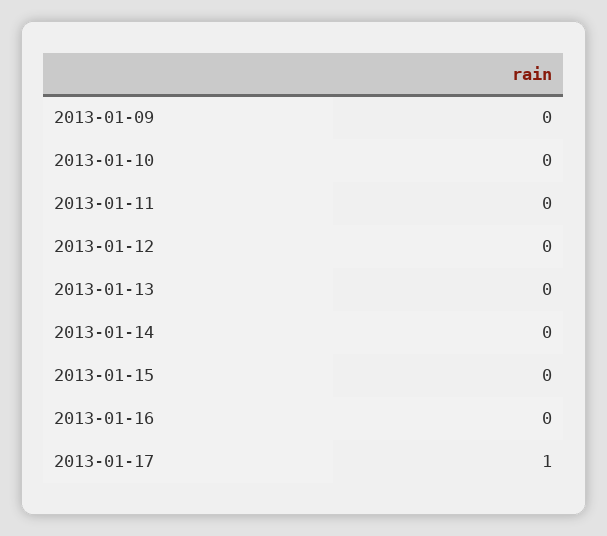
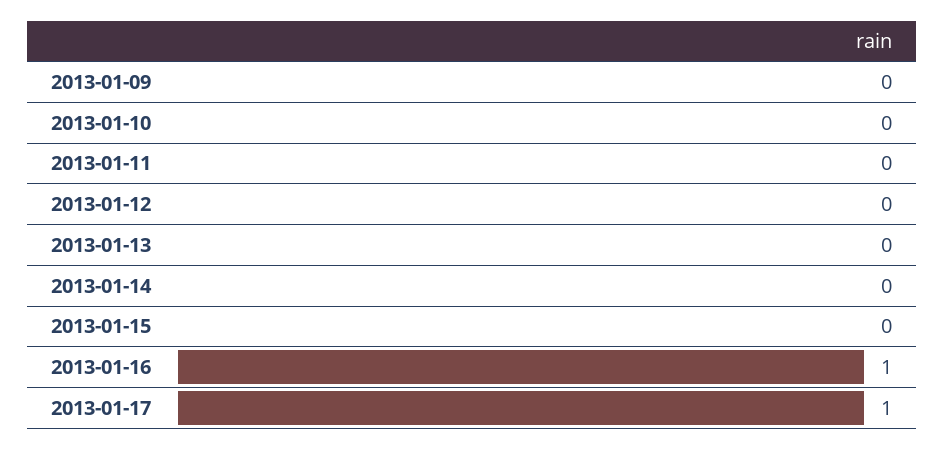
  {
    "2013-01-09": 0,
    "2013-01-10": 0,
    "2013-01-11": 0,
    "2013-01-12": 0,
    "2013-01-13": 0,
    "2013-01-14": 0,
    "2013-01-15": 0,
-   "2013-01-16": 0,
+   "2013-01-16": 1,
    "2013-01-17": 1
  }

